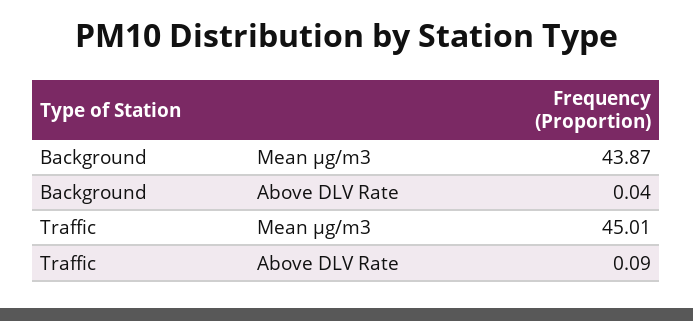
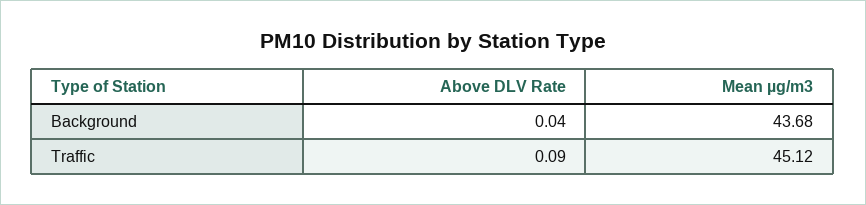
  {
    "Background": {
-     "Mean µg/m3": 43.87,
+     "Mean µg/m3": 43.68,
      "Above DLV Rate": 0.04
    },
    "Traffic": {
-     "Mean µg/m3": 45.01,
+     "Mean µg/m3": 45.12,
      "Above DLV Rate": 0.09
    }
  }

